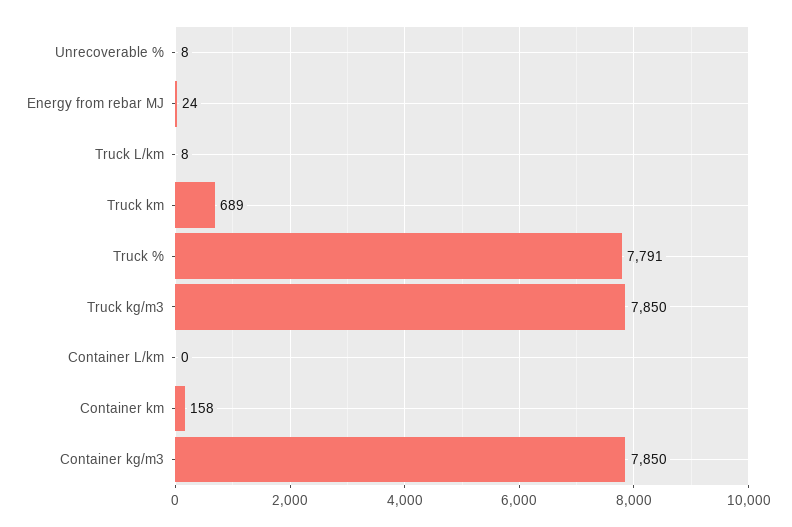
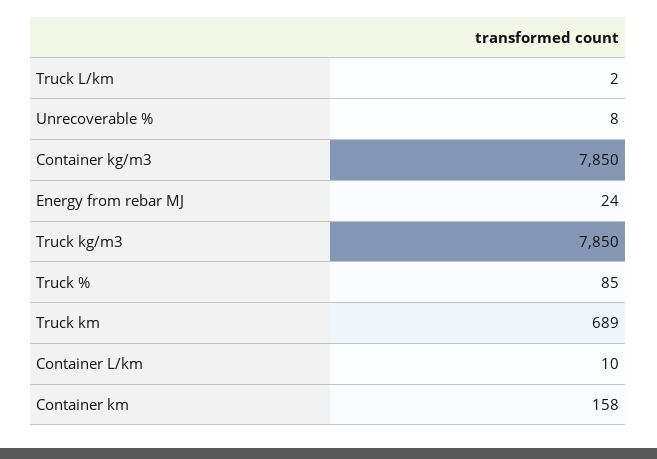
  {
    "Unrecoverable %": 8,
    "Energy from rebar MJ": 24,
-   "Truck L/km": 8,
+   "Truck L/km": 2,
    "Truck km": 689,
-   "Truck %": 7791,
+   "Truck %": 85,
    "Truck kg/m3": 7850,
-   "Container L/km": 0,
+   "Container L/km": 10,
    "Container km": 158,
    "Container kg/m3": 7850
  }

